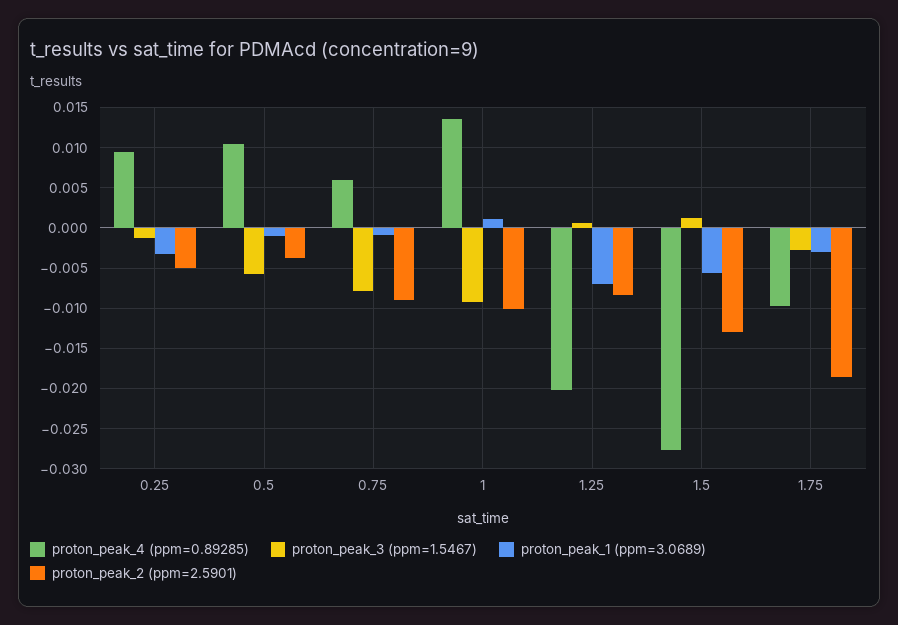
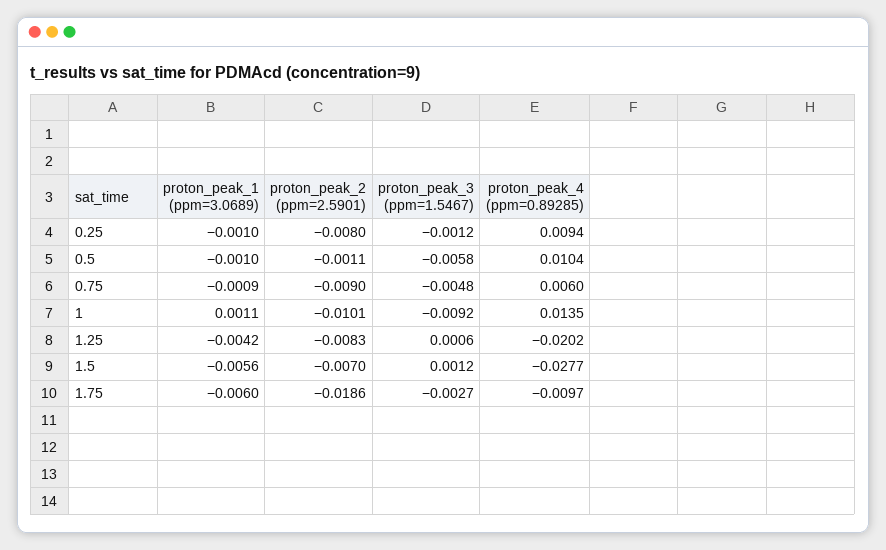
  {
    "proton_peak_4 (ppm=0.89285)": {
      "0.25": 0.0094,
      "0.5": 0.0104,
      "0.75": 0.006,
      "1": 0.0135,
      "1.25": -0.0202,
      "1.5": -0.0277,
      "1.75": -0.0097
    },
    "proton_peak_3 (ppm=1.5467)": {
      "0.25": -0.0012,
      "0.5": -0.0058,
-     "0.75": -0.008,
+     "0.75": -0.0048,
      "1": -0.0092,
      "1.25": 0.0006,
      "1.5": 0.0012,
      "1.75": -0.0027
    },
    "proton_peak_1 (ppm=3.0689)": {
-     "0.25": -0.003,
+     "0.25": -0.001,
      "0.5": -0.001,
      "0.75": -0.0009,
      "1": 0.0011,
-     "1.25": -0.007,
+     "1.25": -0.0042,
      "1.5": -0.0056,
-     "1.75": -0.003
+     "1.75": -0.006
    },
    "proton_peak_2 (ppm=2.5901)": {
-     "0.25": -0.005,
+     "0.25": -0.008,
-     "0.5": -0.004,
+     "0.5": -0.0011,
      "0.75": -0.009,
      "1": -0.0101,
      "1.25": -0.0083,
-     "1.5": -0.013,
+     "1.5": -0.007,
      "1.75": -0.0186
    }
  }

